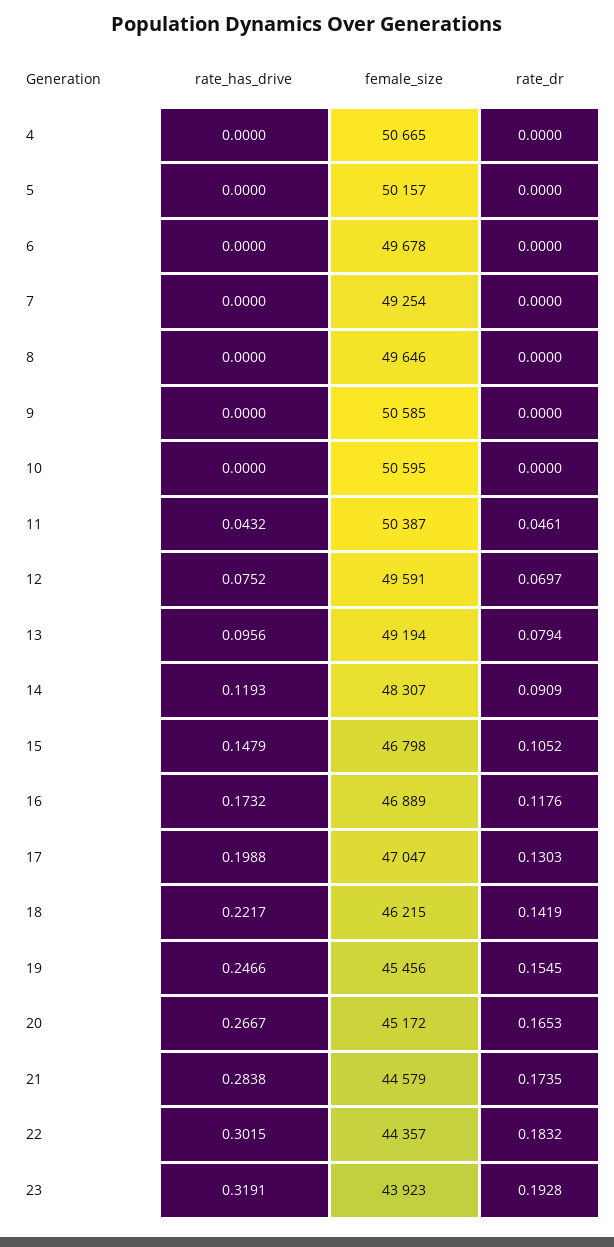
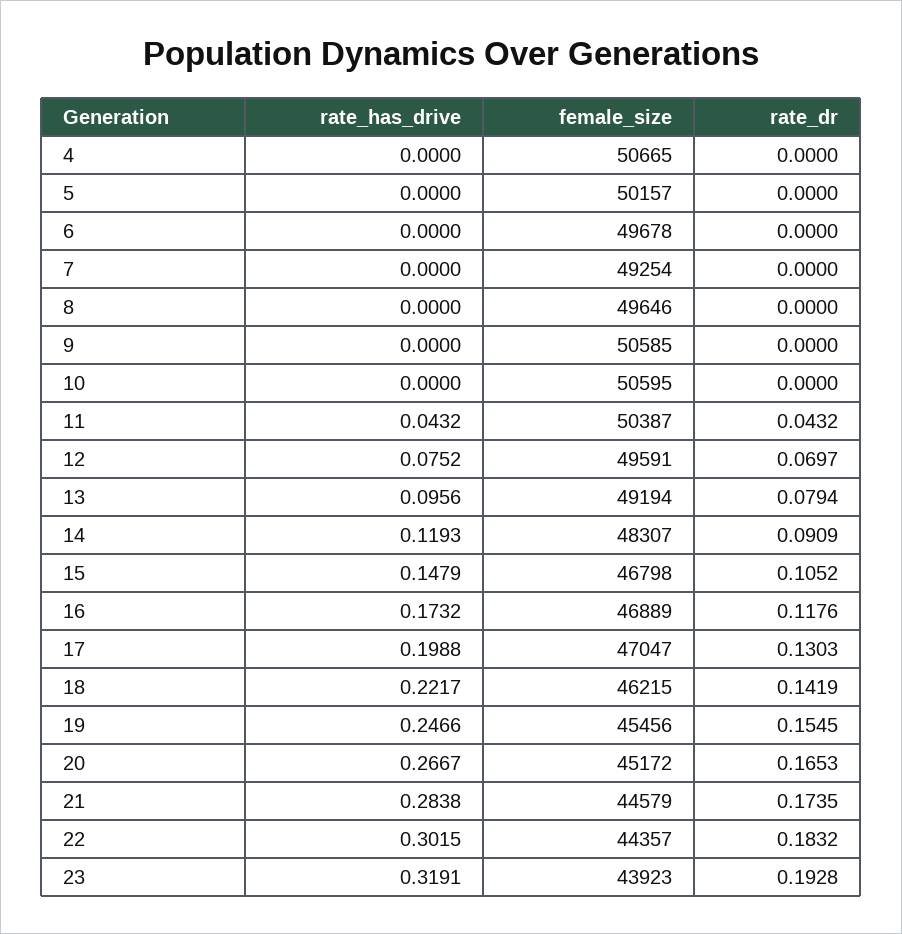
  {
    "rate_has_drive": {
      "4": 0,
      "5": 0,
      "6": 0,
      "7": 0,
      "8": 0,
      "9": 0,
      "10": 0,
      "11": 0.0432,
      "12": 0.0752,
      "13": 0.0956,
      "14": 0.1193,
      "15": 0.1479,
      "16": 0.1732,
      "17": 0.1988,
      "18": 0.2217,
      "19": 0.2466,
      "20": 0.2667,
      "21": 0.2838,
      "22": 0.3015,
      "23": 0.3191
    },
    "female_size": {
      "4": 50665,
      "5": 50157,
      "6": 49678,
      "7": 49254,
      "8": 49646,
      "9": 50585,
      "10": 50595,
      "11": 50387,
      "12": 49591,
      "13": 49194,
      "14": 48307,
      "15": 46798,
      "16": 46889,
      "17": 47047,
      "18": 46215,
      "19": 45456,
      "20": 45172,
      "21": 44579,
      "22": 44357,
      "23": 43923
    },
    "rate_dr": {
      "4": 0,
      "5": 0,
      "6": 0,
      "7": 0,
      "8": 0,
      "9": 0,
      "10": 0,
-     "11": 0.0461,
+     "11": 0.0432,
      "12": 0.0697,
      "13": 0.0794,
      "14": 0.0909,
      "15": 0.1052,
      "16": 0.1176,
      "17": 0.1303,
      "18": 0.1419,
      "19": 0.1545,
      "20": 0.1653,
      "21": 0.1735,
      "22": 0.1832,
      "23": 0.1928
    }
  }

